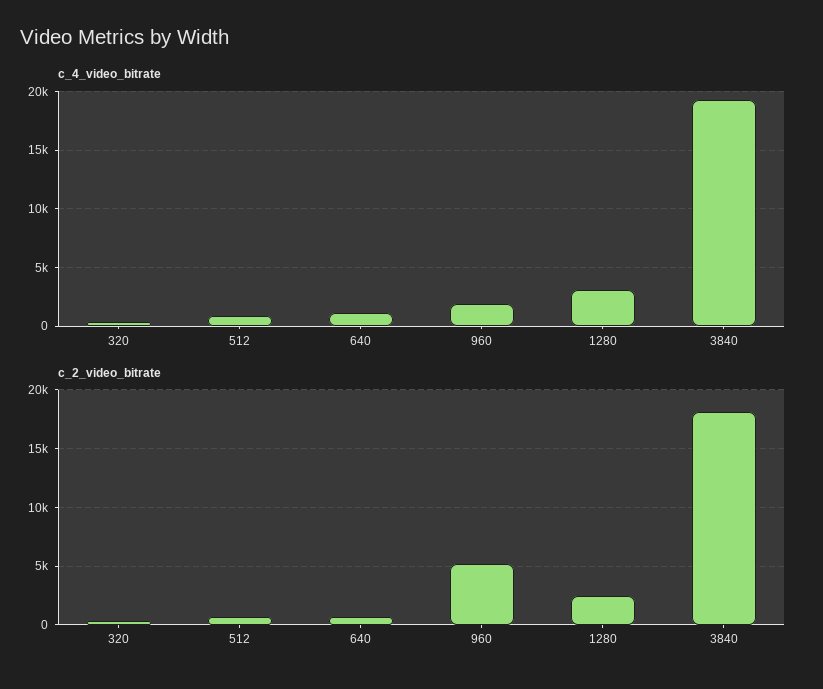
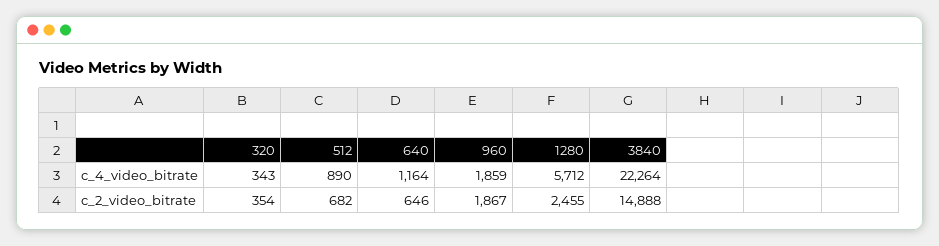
  {
    "c_4_video_bitrate": {
      "320": 343,
      "512": 890,
      "640": 1164,
      "960": 1859,
-     "1280": 3000,
+     "1280": 5712,
-     "3840": 19000
+     "3840": 22264
    },
    "c_2_video_bitrate": {
      "320": 354,
      "512": 682,
      "640": 646,
-     "960": 5000,
+     "960": 1867,
      "1280": 2455,
-     "3840": 18000
+     "3840": 14888
    }
  }

